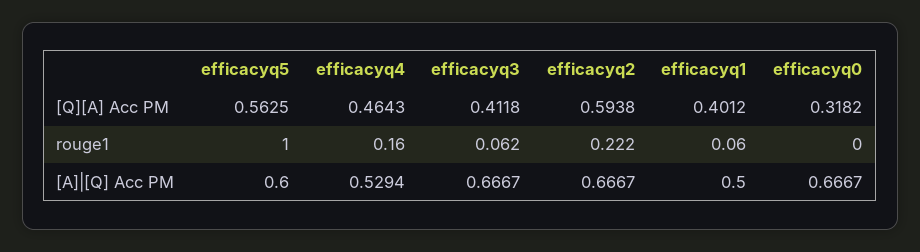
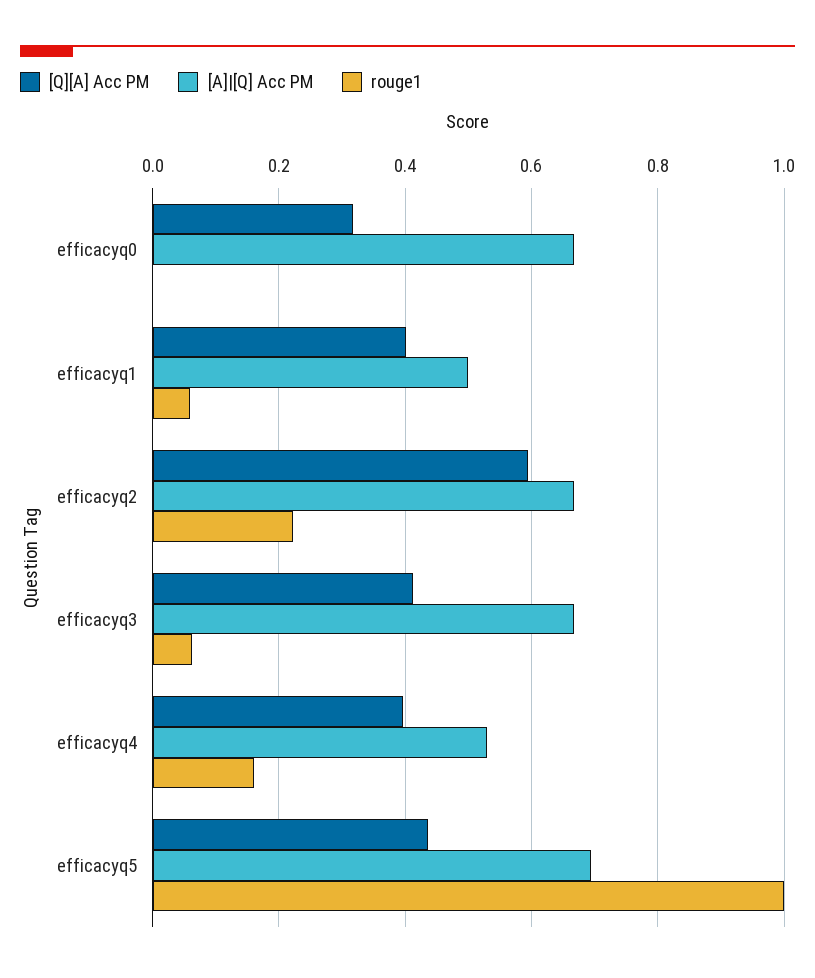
  {
    "[Q][A] Acc PM": {
-     "efficacyq5": 0.5625,
+     "efficacyq5": 0.44,
-     "efficacyq4": 0.4643,
+     "efficacyq4": 0.4,
      "efficacyq3": 0.4118,
      "efficacyq2": 0.5938,
      "efficacyq1": 0.4012,
      "efficacyq0": 0.3182
    },
    "rouge1": {
      "efficacyq5": 1,
      "efficacyq4": 0.16,
      "efficacyq3": 0.062,
      "efficacyq2": 0.222,
      "efficacyq1": 0.06,
      "efficacyq0": 0
    },
    "[A]|[Q] Acc PM": {
-     "efficacyq5": 0.6,
+     "efficacyq5": 0.7,
      "efficacyq4": 0.5294,
      "efficacyq3": 0.6667,
      "efficacyq2": 0.6667,
      "efficacyq1": 0.5,
      "efficacyq0": 0.6667
    }
  }

